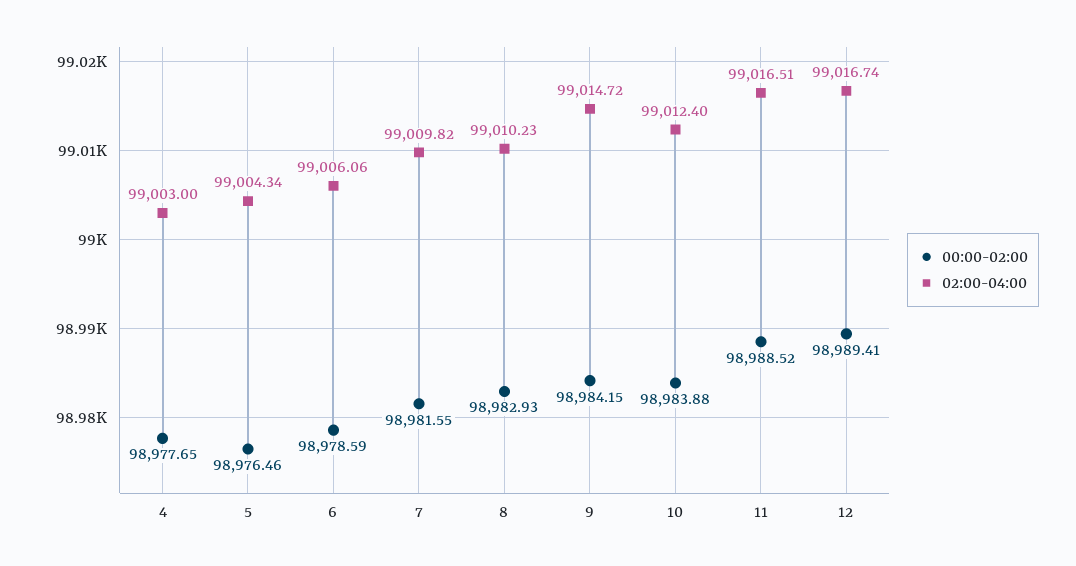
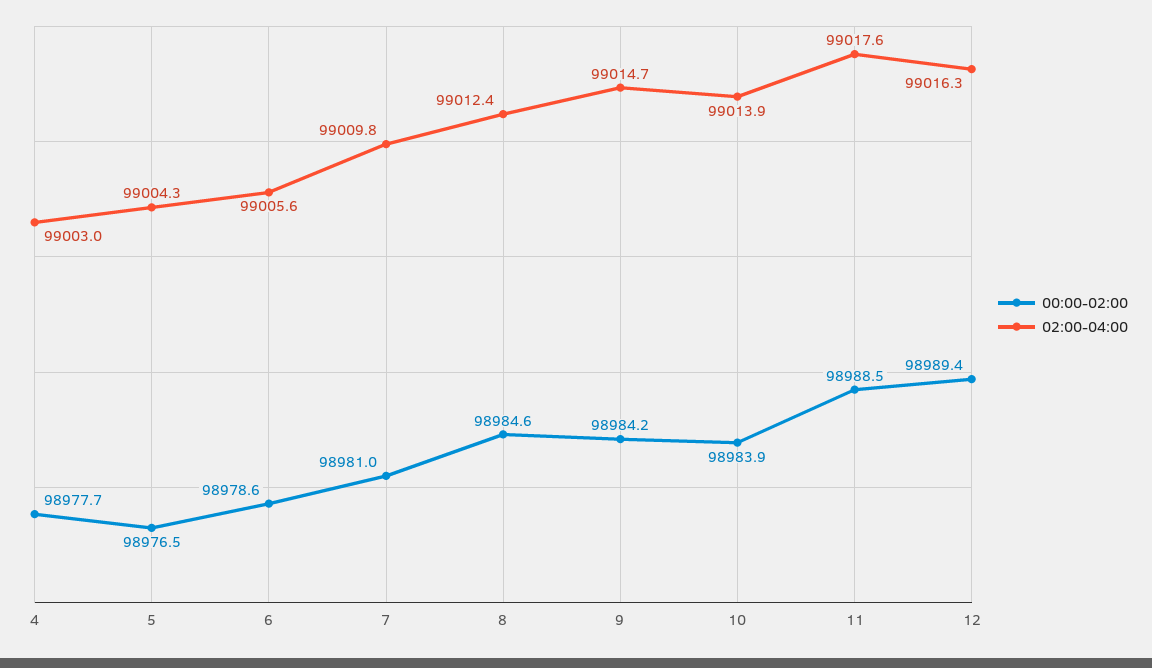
  {
    "00:00-02:00": {
      "4": 98977.65,
      "5": 98976.46,
      "6": 98978.59,
-     "7": 98981.55,
+     "7": 98981,
-     "8": 98982.93,
+     "8": 98984.6,
      "9": 98984.15,
      "10": 98983.88,
      "11": 98988.52,
      "12": 98989.41
    },
    "02:00-04:00": {
      "4": 99003,
      "5": 99004.34,
-     "6": 99006.06,
+     "6": 99005.6,
      "7": 99009.82,
-     "8": 99010.23,
+     "8": 99012.4,
      "9": 99014.72,
-     "10": 99012.4,
+     "10": 99013.9,
-     "11": 99016.51,
+     "11": 99017.6,
-     "12": 99016.74
+     "12": 99016.3
    }
  }

